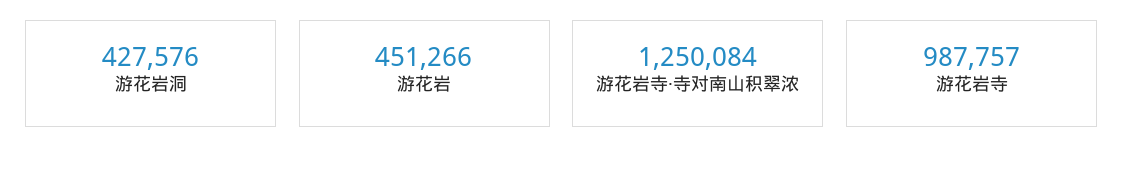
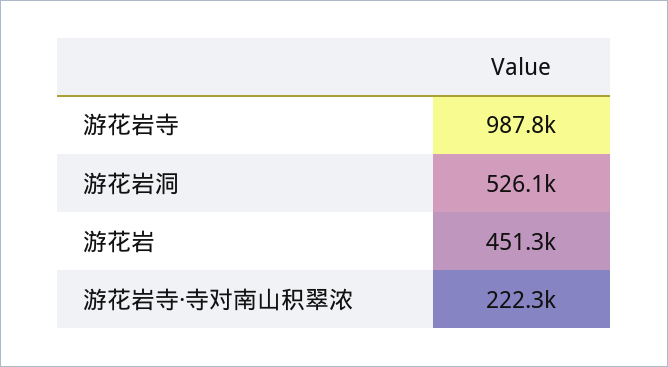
  {
-   "游花岩洞": 427576,
+   "游花岩洞": 526100,
    "游花岩": 451266,
-   "游花岩寺·寺对南山积翠浓": 1250084,
+   "游花岩寺·寺对南山积翠浓": 222300,
    "游花岩寺": 987757
  }

